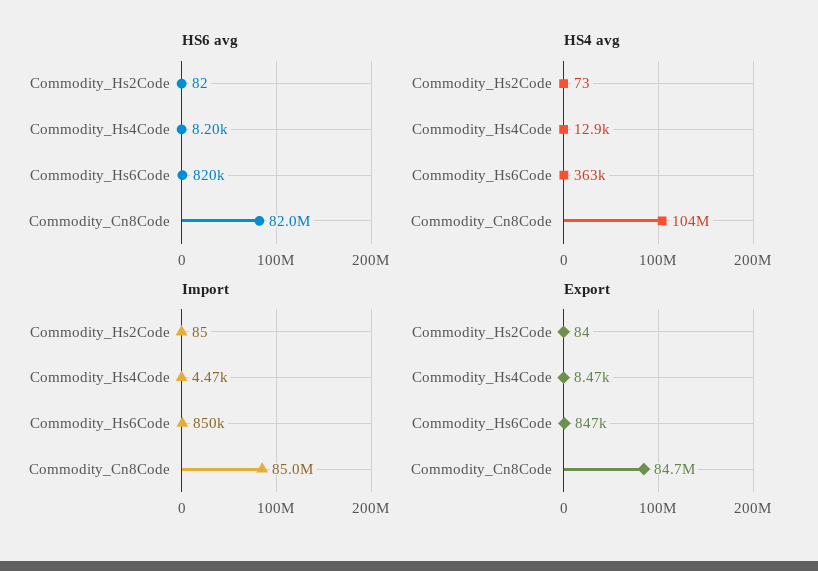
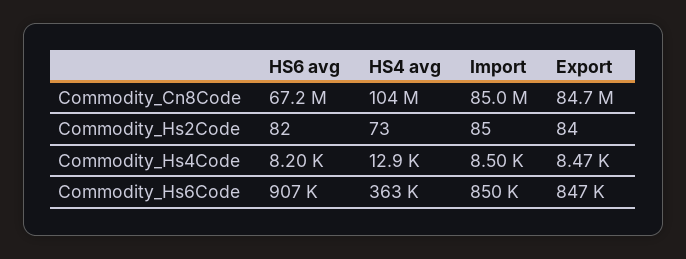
  {
    "HS6 avg": {
      "Commodity_Hs2Code": 82,
      "Commodity_Hs4Code": 8200,
-     "Commodity_Hs6Code": 820000,
+     "Commodity_Hs6Code": 907000,
-     "Commodity_Cn8Code": 82000000
+     "Commodity_Cn8Code": 67200000
    },
    "HS4 avg": {
      "Commodity_Hs2Code": 73,
      "Commodity_Hs4Code": 12900,
      "Commodity_Hs6Code": 363000,
      "Commodity_Cn8Code": 104000000
    },
    "Import": {
      "Commodity_Hs2Code": 85,
-     "Commodity_Hs4Code": 4470,
+     "Commodity_Hs4Code": 8500,
      "Commodity_Hs6Code": 850000,
      "Commodity_Cn8Code": 85000000
    },
    "Export": {
      "Commodity_Hs2Code": 84,
      "Commodity_Hs4Code": 8470,
      "Commodity_Hs6Code": 847000,
      "Commodity_Cn8Code": 84700000
    }
  }

